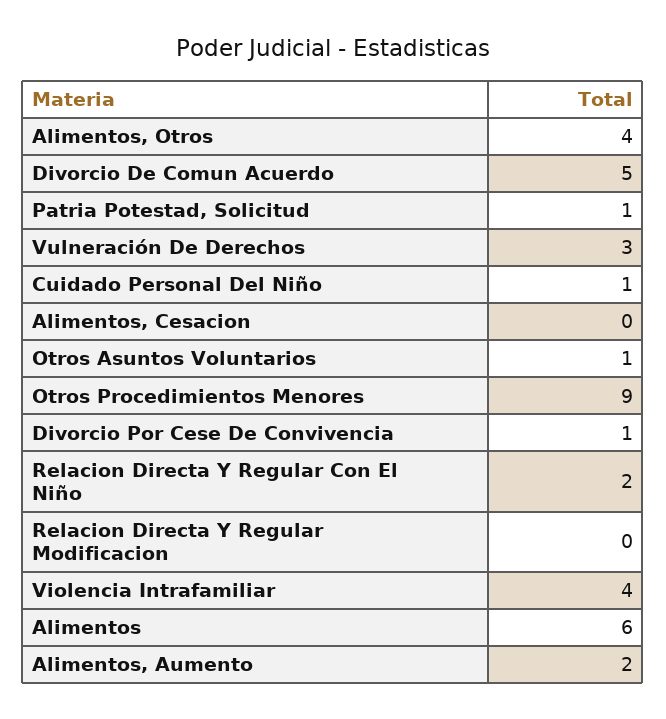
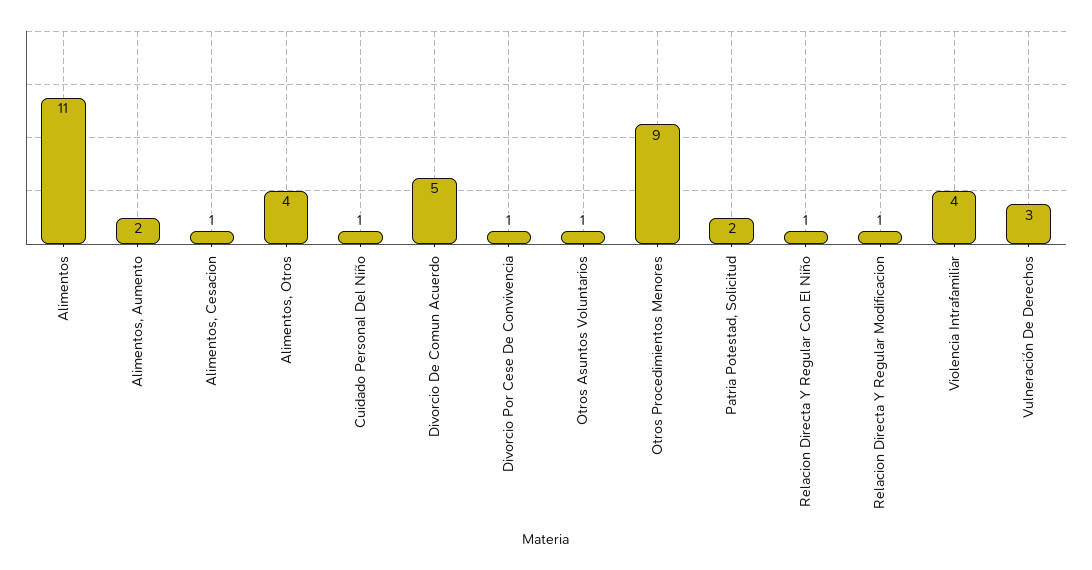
  {
    "Alimentos, Otros": 4,
    "Divorcio De Comun Acuerdo": 5,
-   "Patria Potestad, Solicitud": 1,
+   "Patria Potestad, Solicitud": 2,
    "Vulneración De Derechos": 3,
    "Cuidado Personal Del Niño": 1,
-   "Alimentos, Cesacion": 0,
+   "Alimentos, Cesacion": 1,
    "Otros Asuntos Voluntarios": 1,
    "Otros Procedimientos Menores": 9,
    "Divorcio Por Cese De Convivencia": 1,
-   "Relacion Directa Y Regular Con El Niño": 2,
+   "Relacion Directa Y Regular Con El Niño": 1,
-   "Relacion Directa Y Regular Modificacion": 0,
+   "Relacion Directa Y Regular Modificacion": 1,
    "Violencia Intrafamiliar": 4,
-   "Alimentos": 6,
+   "Alimentos": 11,
    "Alimentos, Aumento": 2
  }

